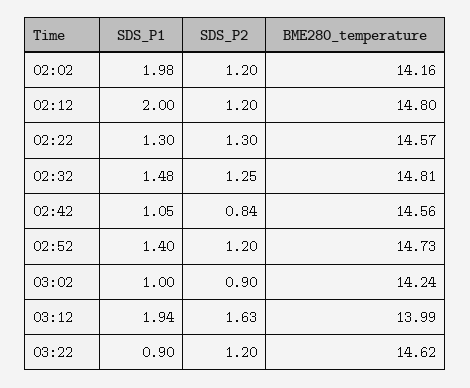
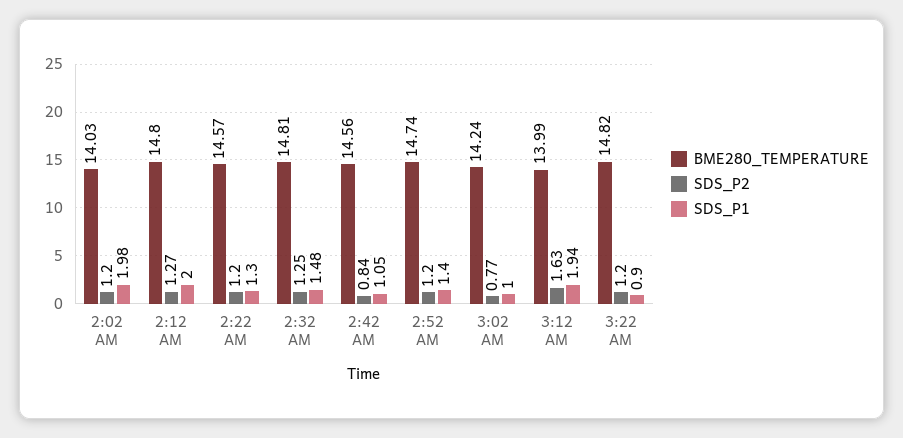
  {
    "SDS_P1": {
      "02:02": 1.98,
      "02:12": 2,
      "02:22": 1.3,
      "02:32": 1.48,
      "02:42": 1.05,
      "02:52": 1.4,
      "03:02": 1,
      "03:12": 1.94,
      "03:22": 0.9
    },
    "SDS_P2": {
      "02:02": 1.2,
-     "02:12": 1.2,
+     "02:12": 1.27,
-     "02:22": 1.3,
+     "02:22": 1.2,
      "02:32": 1.25,
      "02:42": 0.84,
      "02:52": 1.2,
-     "03:02": 0.9,
+     "03:02": 0.77,
      "03:12": 1.63,
      "03:22": 1.2
    },
    "BME280_temperature": {
-     "02:02": 14.16,
+     "02:02": 14.03,
      "02:12": 14.8,
      "02:22": 14.57,
      "02:32": 14.81,
      "02:42": 14.56,
-     "02:52": 14.73,
+     "02:52": 14.74,
      "03:02": 14.24,
      "03:12": 13.99,
-     "03:22": 14.62
+     "03:22": 14.82
    }
  }

